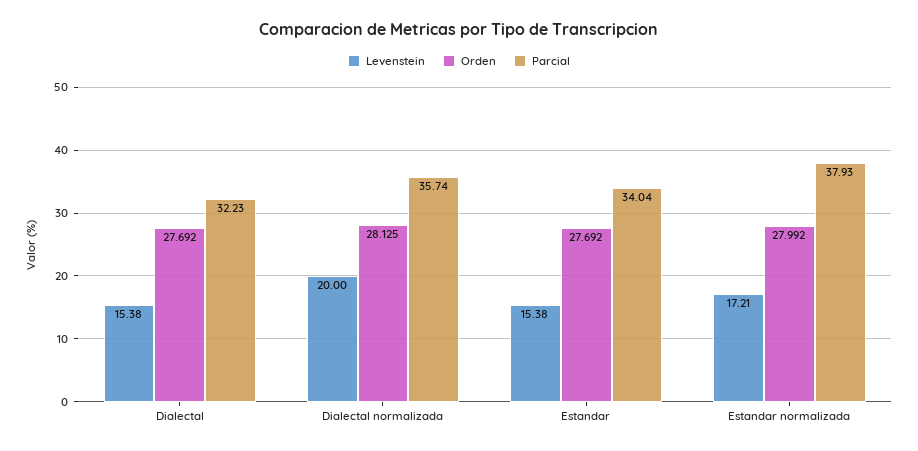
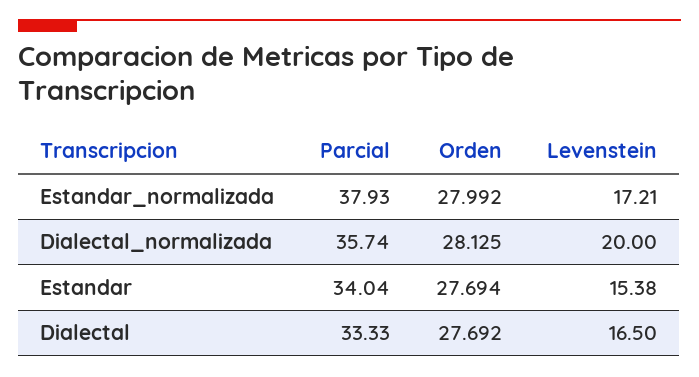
  {
    "Levenstein": {
-     "Dialectal": 15.38,
+     "Dialectal": 16.5,
      "Dialectal normalizada": 20,
      "Estandar": 15.38,
      "Estandar normalizada": 17.21
    },
    "Orden": {
      "Dialectal": 27.692,
      "Dialectal normalizada": 28.125,
-     "Estandar": 27.692,
+     "Estandar": 27.694,
      "Estandar normalizada": 27.992
    },
    "Parcial": {
-     "Dialectal": 32.23,
+     "Dialectal": 33.33,
      "Dialectal normalizada": 35.74,
      "Estandar": 34.04,
      "Estandar normalizada": 37.93
    }
  }

